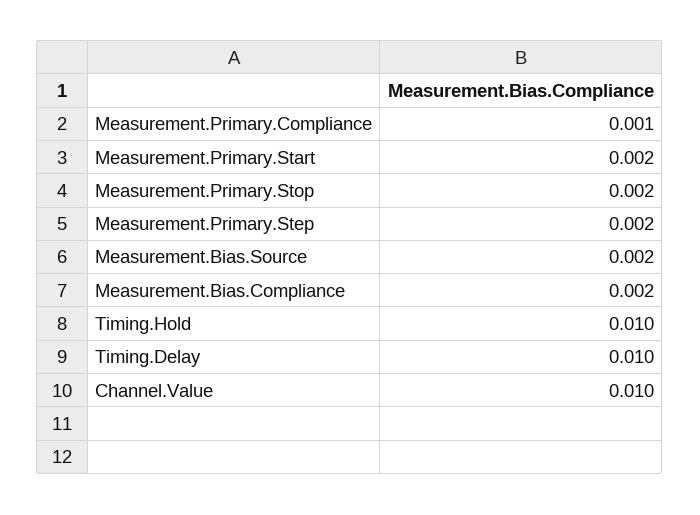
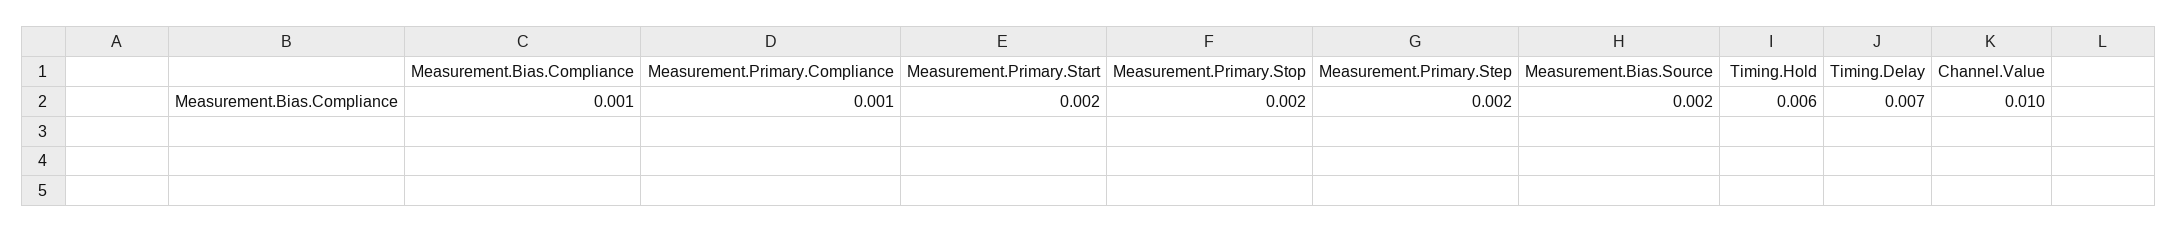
  {
    "Measurement.Primary.Compliance": 0.001,
    "Measurement.Primary.Start": 0.002,
    "Measurement.Primary.Stop": 0.002,
    "Measurement.Primary.Step": 0.002,
    "Measurement.Bias.Source": 0.002,
-   "Measurement.Bias.Compliance": 0.002,
+   "Measurement.Bias.Compliance": 0.001,
-   "Timing.Hold": 0.01,
+   "Timing.Hold": 0.006,
-   "Timing.Delay": 0.01,
+   "Timing.Delay": 0.007,
    "Channel.Value": 0.01
  }

